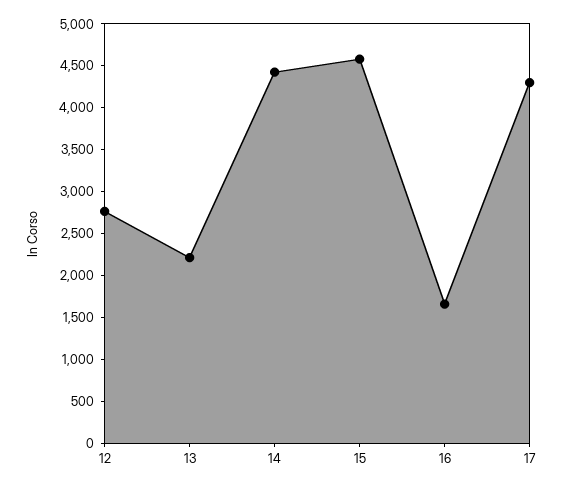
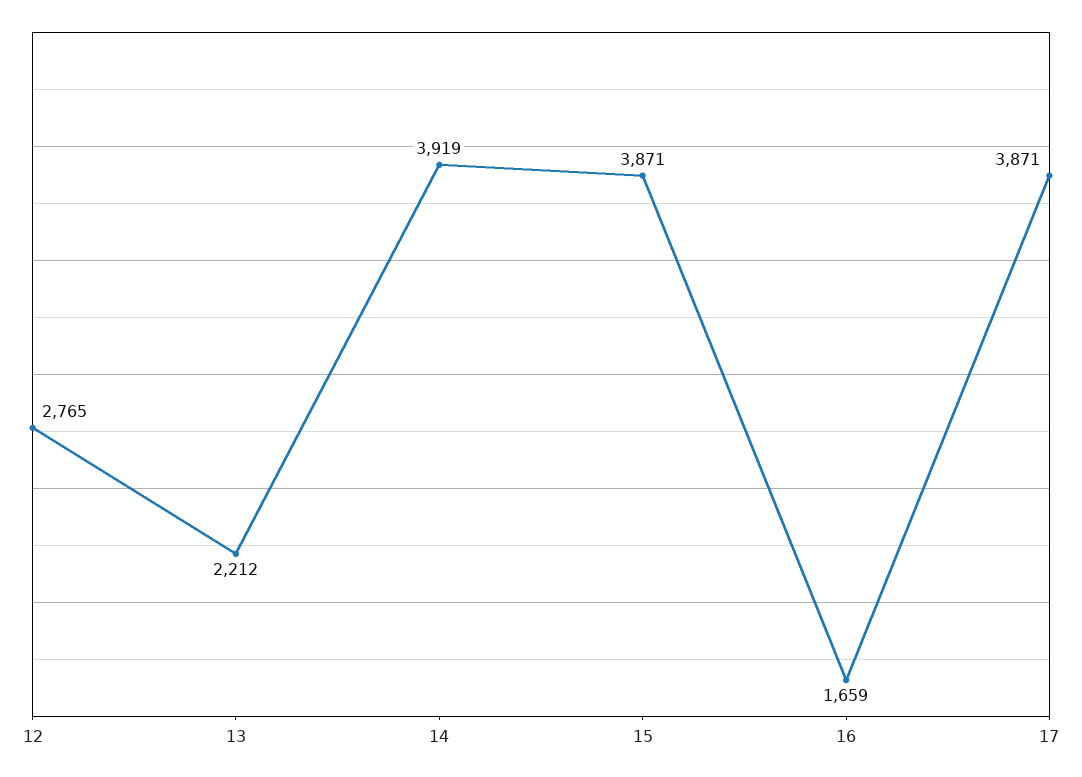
  {
    "12": 2765,
    "13": 2212,
-   "14": 4400,
+   "14": 3919,
-   "15": 4600,
+   "15": 3871,
    "16": 1659,
-   "17": 4300
+   "17": 3871
  }

